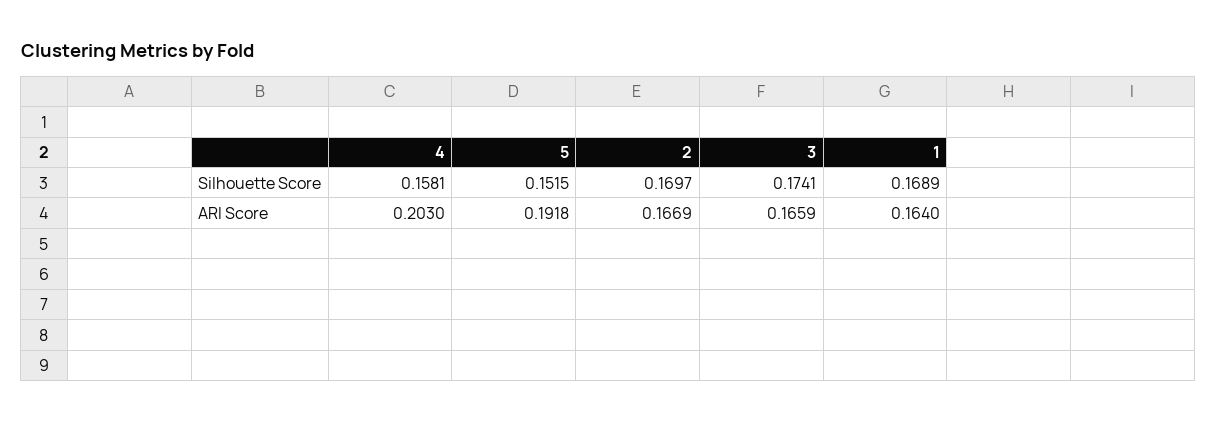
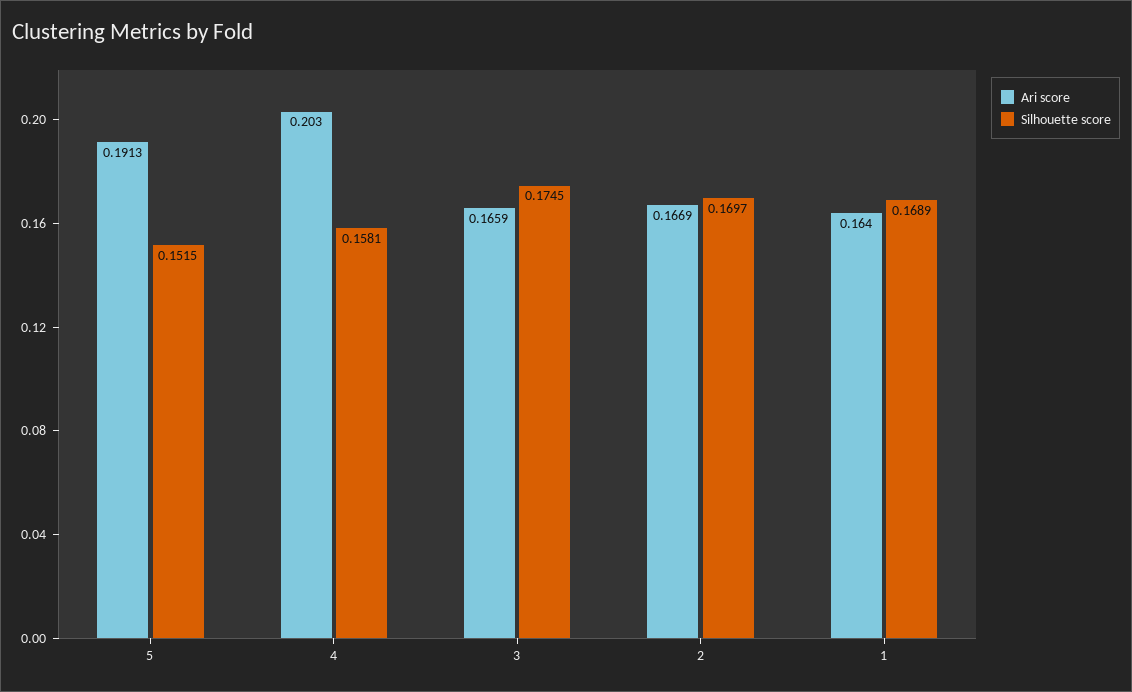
  {
    "Silhouette Score": {
      "4": 0.1581,
      "5": 0.1515,
      "2": 0.1697,
-     "3": 0.1741,
+     "3": 0.1745,
      "1": 0.1689
    },
    "ARI Score": {
      "4": 0.203,
-     "5": 0.1918,
+     "5": 0.1913,
      "2": 0.1669,
      "3": 0.1659,
      "1": 0.164
    }
  }

